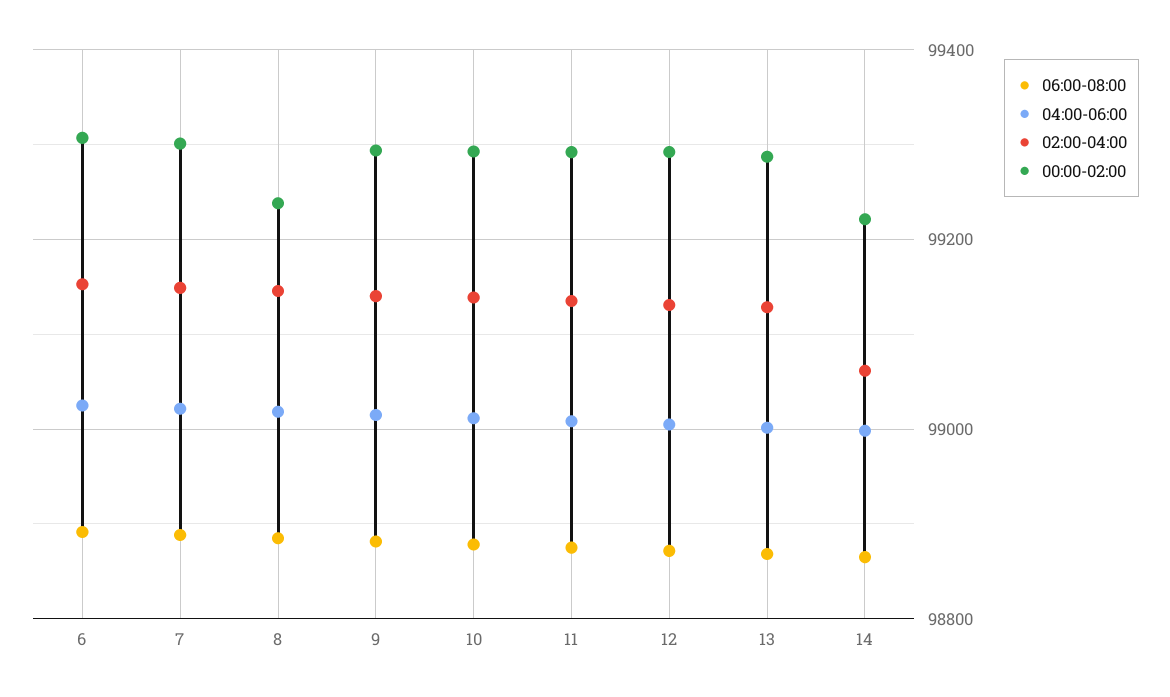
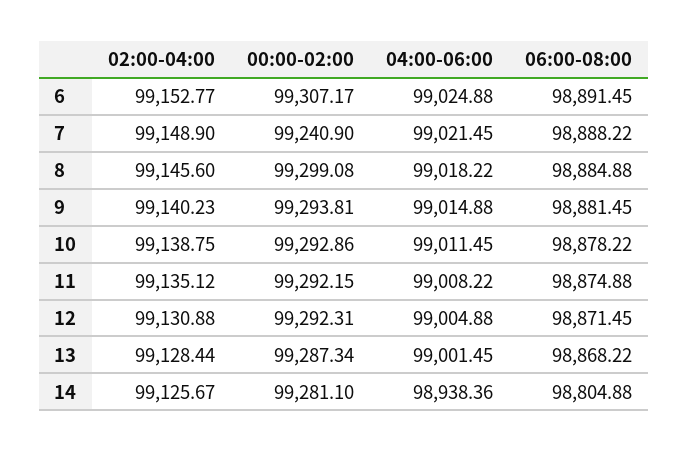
  {
    "06:00-08:00": {
      "6": 98891.45,
      "7": 98888.22,
      "8": 98884.88,
      "9": 98881.45,
      "10": 98878.22,
      "11": 98874.88,
      "12": 98871.45,
      "13": 98868.22,
-     "14": 98860
+     "14": 98804.88
    },
    "04:00-06:00": {
      "6": 99024.88,
      "7": 99021.45,
      "8": 99018.22,
      "9": 99014.88,
      "10": 99011.45,
      "11": 99008.22,
      "12": 99004.88,
      "13": 99001.45,
-     "14": 99000
+     "14": 98938.36
    },
    "02:00-04:00": {
      "6": 99152.77,
      "7": 99148.9,
      "8": 99145.6,
      "9": 99140.23,
      "10": 99138.75,
      "11": 99135.12,
      "12": 99130.88,
      "13": 99128.44,
-     "14": 99060
+     "14": 99125.67
    },
    "00:00-02:00": {
      "6": 99307.17,
-     "7": 99300,
+     "7": 99240.9,
-     "8": 99240,
+     "8": 99299.08,
      "9": 99293.81,
      "10": 99292.86,
      "11": 99292.15,
      "12": 99292.31,
      "13": 99287.34,
-     "14": 99220
+     "14": 99281.1
    }
  }

